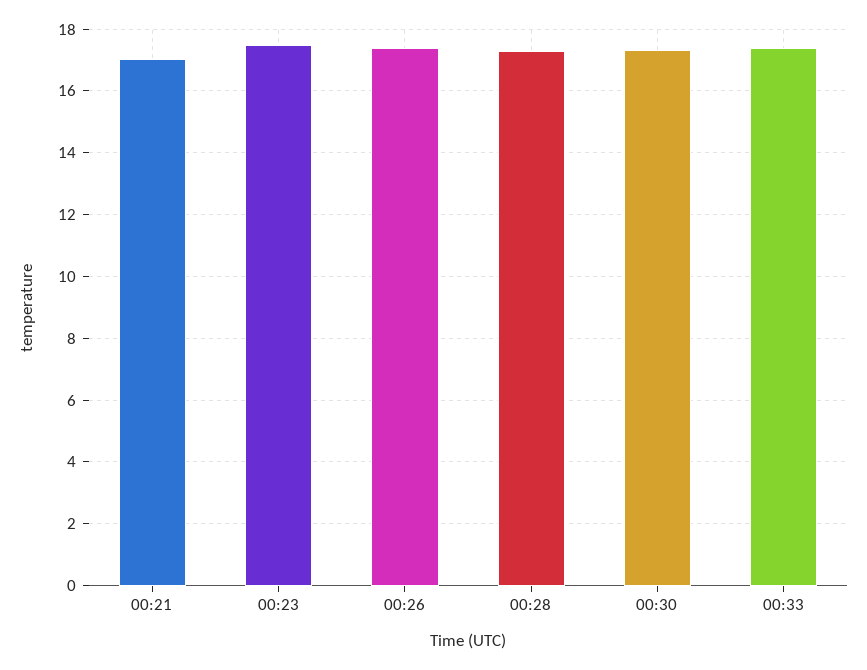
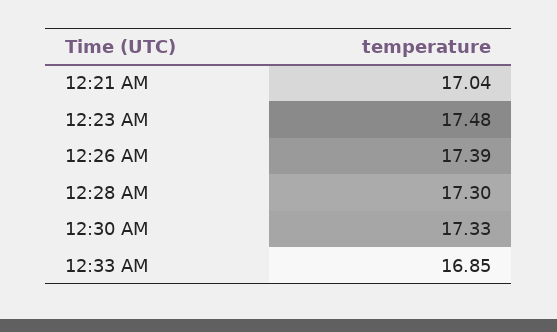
  {
    "00:21": 17.04,
    "00:23": 17.48,
    "00:26": 17.39,
    "00:28": 17.3,
    "00:30": 17.33,
-   "00:33": 17.4
+   "00:33": 16.85
  }

